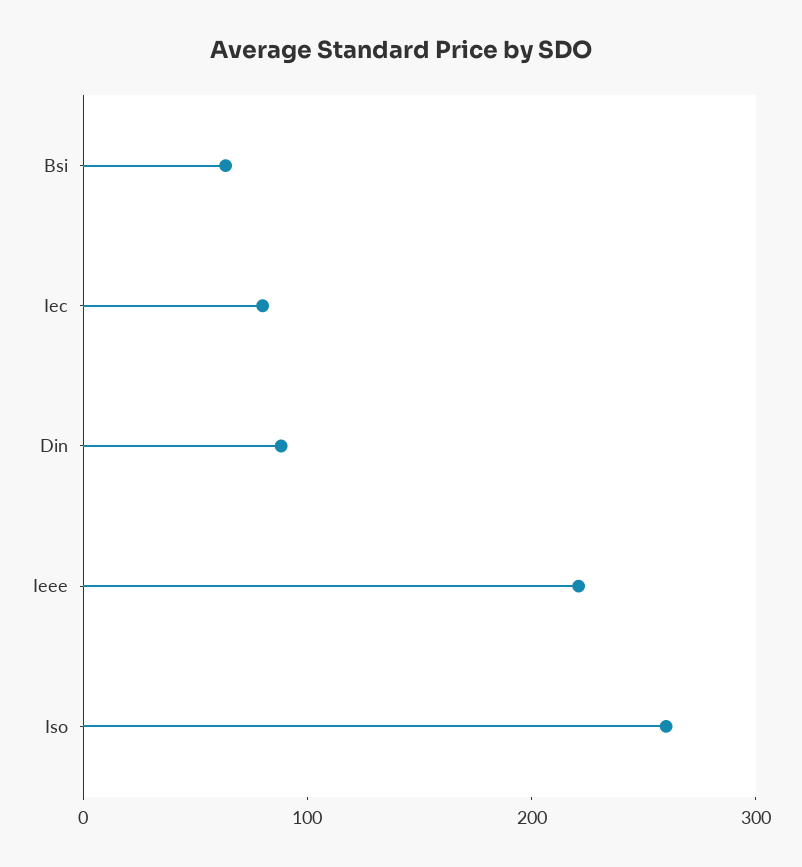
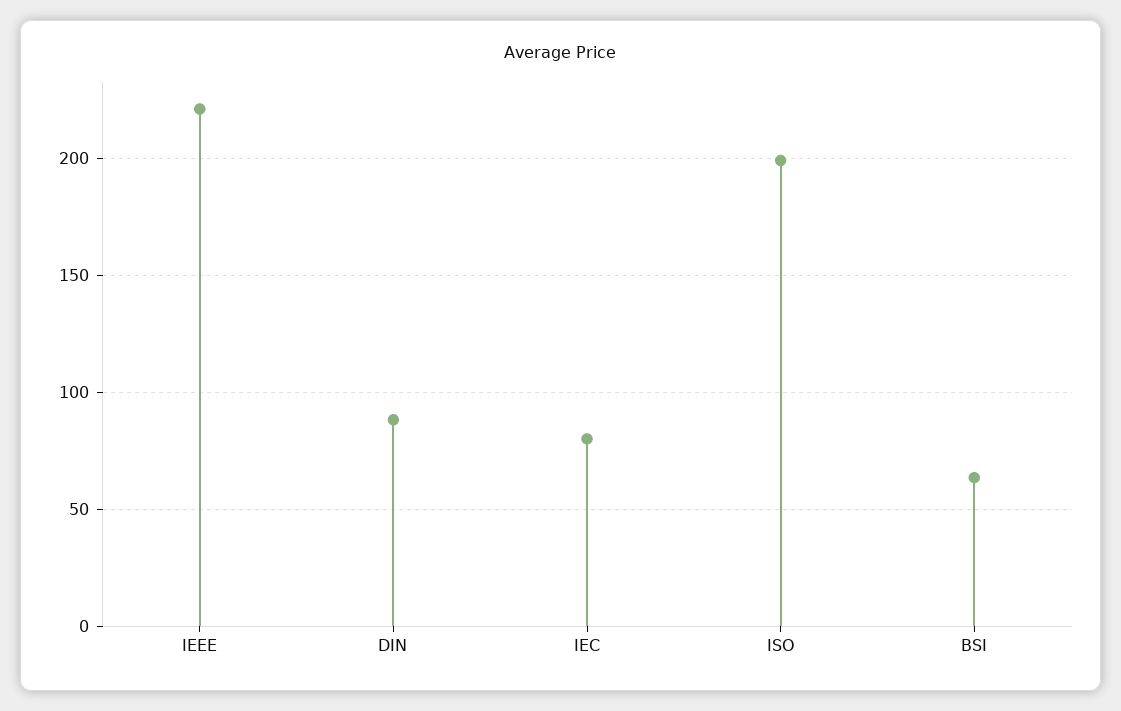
  {
    "Bsi": 65,
    "Iec": 80,
    "Din": 90,
    "Ieee": 220,
-   "Iso": 260
+   "Iso": 200
  }

